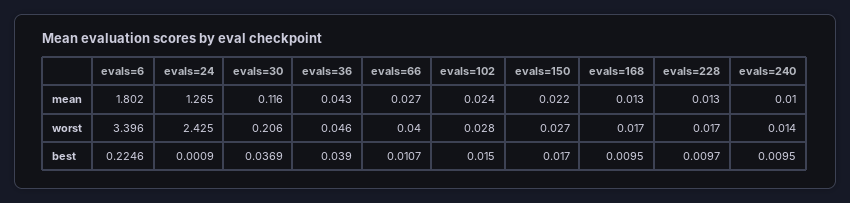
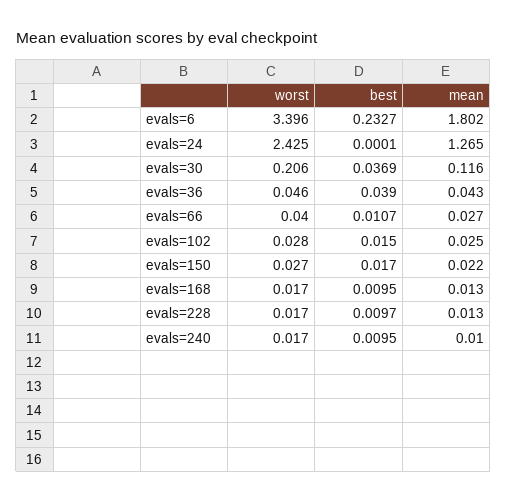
  {
    "evals=6": {
      "mean": 1.802,
      "worst": 3.396,
-     "best": 0.2246
+     "best": 0.2327
    },
    "evals=24": {
      "mean": 1.265,
      "worst": 2.425,
-     "best": 0.0009
+     "best": 0.0001
    },
    "evals=30": {
      "mean": 0.116,
      "worst": 0.206,
      "best": 0.0369
    },
    "evals=36": {
      "mean": 0.043,
      "worst": 0.046,
      "best": 0.039
    },
    "evals=66": {
      "mean": 0.027,
      "worst": 0.04,
      "best": 0.0107
    },
    "evals=102": {
-     "mean": 0.024,
+     "mean": 0.025,
      "worst": 0.028,
      "best": 0.015
    },
    "evals=150": {
      "mean": 0.022,
      "worst": 0.027,
      "best": 0.017
    },
    "evals=168": {
      "mean": 0.013,
      "worst": 0.017,
      "best": 0.0095
    },
    "evals=228": {
      "mean": 0.013,
      "worst": 0.017,
      "best": 0.0097
    },
    "evals=240": {
      "mean": 0.01,
-     "worst": 0.014,
+     "worst": 0.017,
      "best": 0.0095
    }
  }

